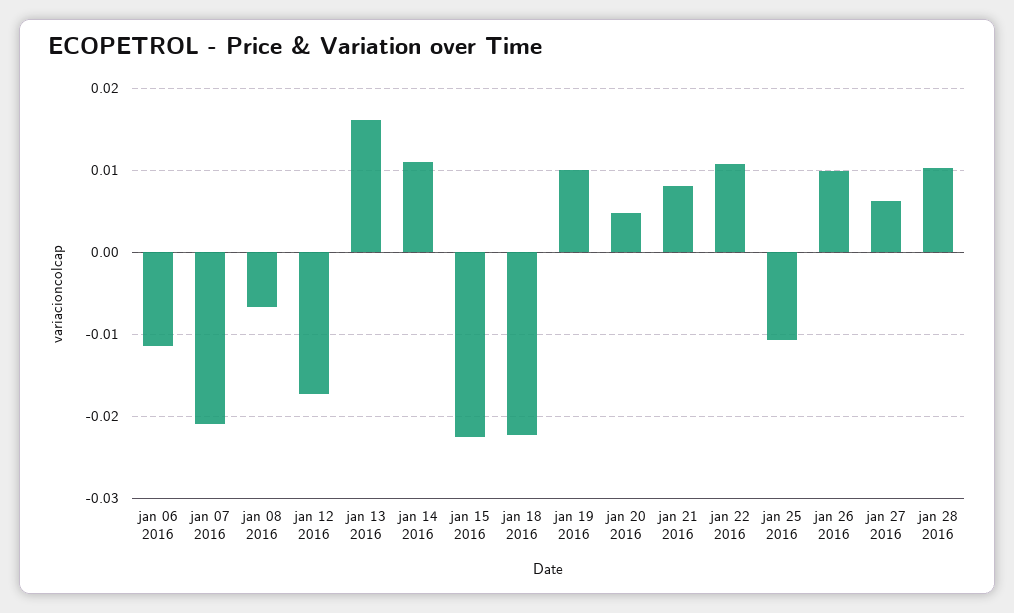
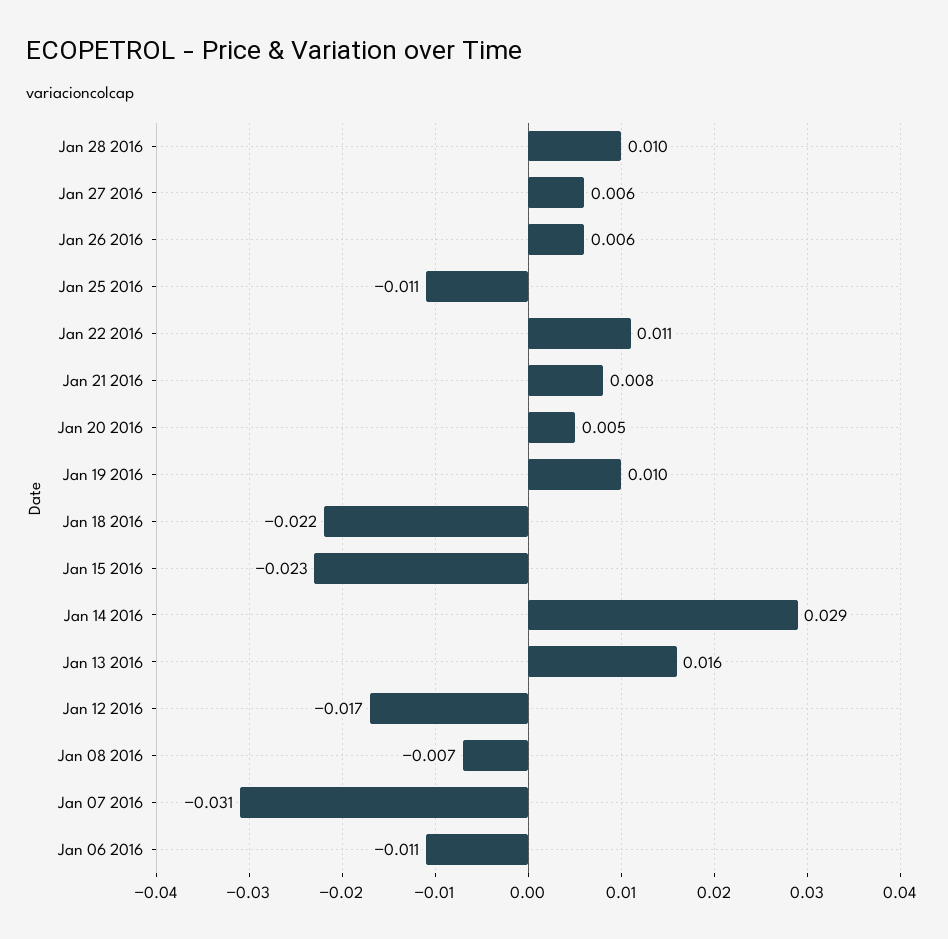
  {
    "jan 06 2016": -0.011,
-   "jan 07 2016": -0.021,
+   "jan 07 2016": -0.031,
    "jan 08 2016": -0.007,
    "jan 12 2016": -0.017,
    "jan 13 2016": 0.016,
-   "jan 14 2016": 0.011,
+   "jan 14 2016": 0.029,
    "jan 15 2016": -0.023,
    "jan 18 2016": -0.022,
    "jan 19 2016": 0.01,
    "jan 20 2016": 0.005,
    "jan 21 2016": 0.008,
    "jan 22 2016": 0.011,
    "jan 25 2016": -0.011,
-   "jan 26 2016": 0.01,
+   "jan 26 2016": 0.006,
    "jan 27 2016": 0.006,
    "jan 28 2016": 0.01
  }

